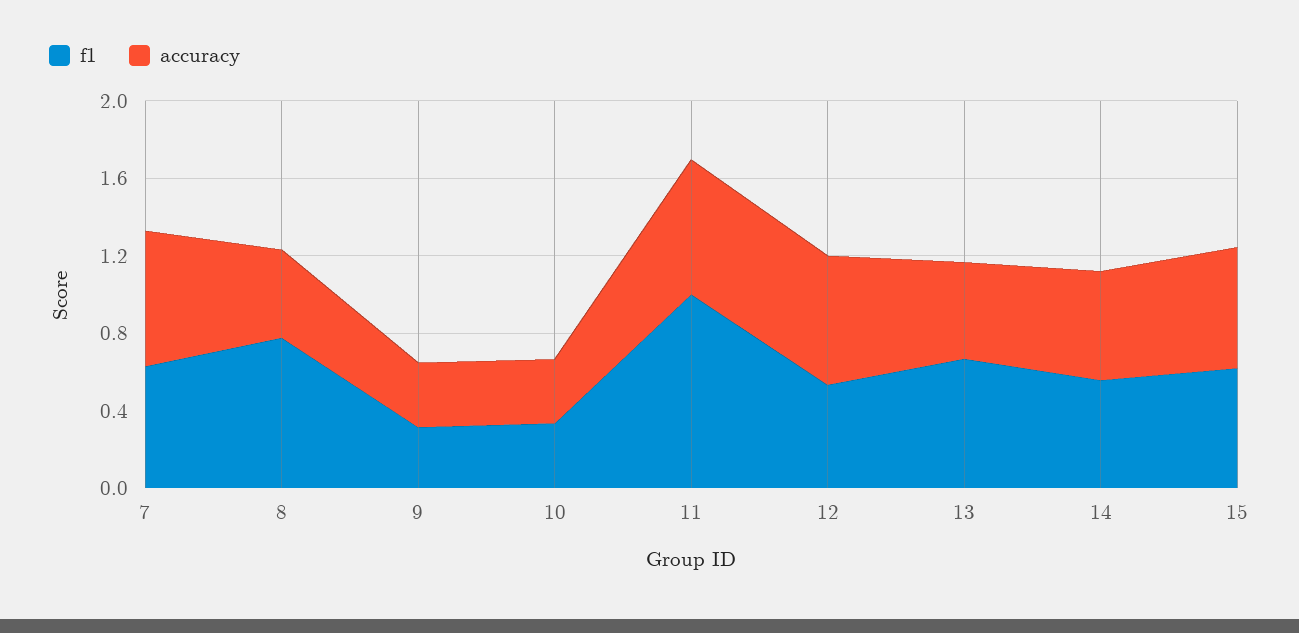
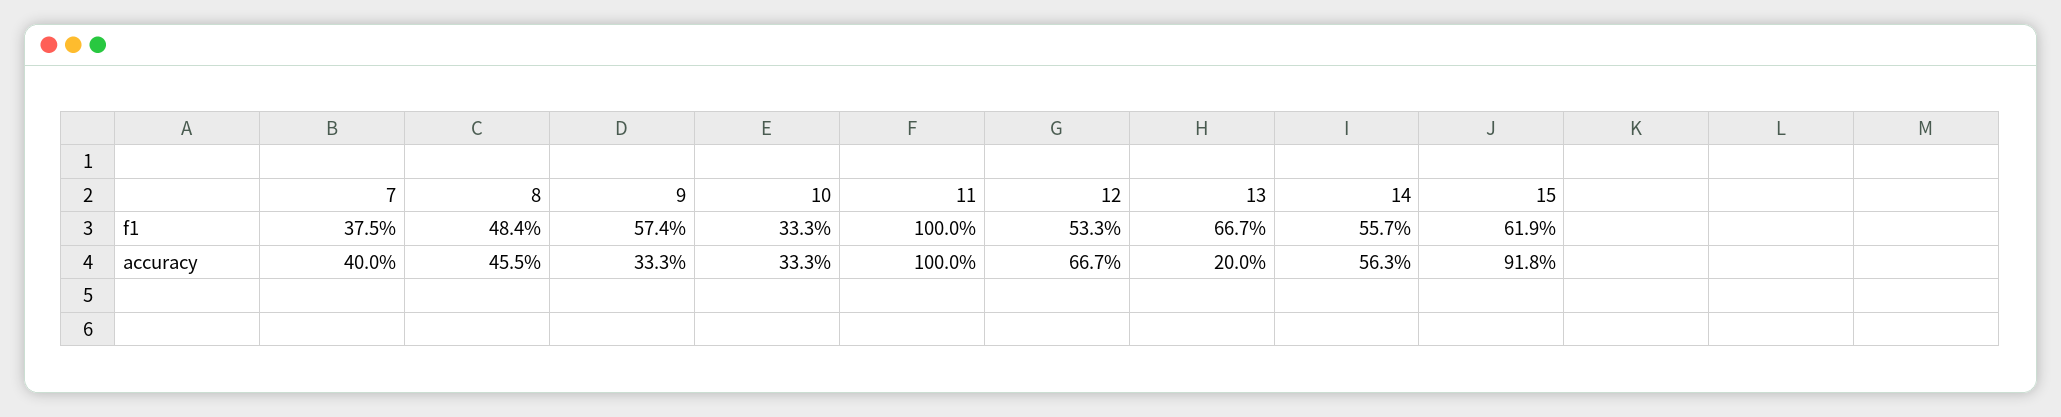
  {
    "f1": {
-     "7": 0.6,
+     "7": 0.375,
-     "8": 0.8,
+     "8": 0.484,
-     "9": 0.3,
+     "9": 0.574,
      "10": 0.333,
      "11": 1,
      "12": 0.533,
      "13": 0.667,
      "14": 0.557,
      "15": 0.619
    },
    "accuracy": {
-     "7": 0.7,
+     "7": 0.4,
      "8": 0.455,
      "9": 0.333,
      "10": 0.333,
-     "11": 0.7,
+     "11": 1,
      "12": 0.667,
-     "13": 0.5,
+     "13": 0.2,
      "14": 0.563,
-     "15": 0.6
+     "15": 0.918
    }
  }

